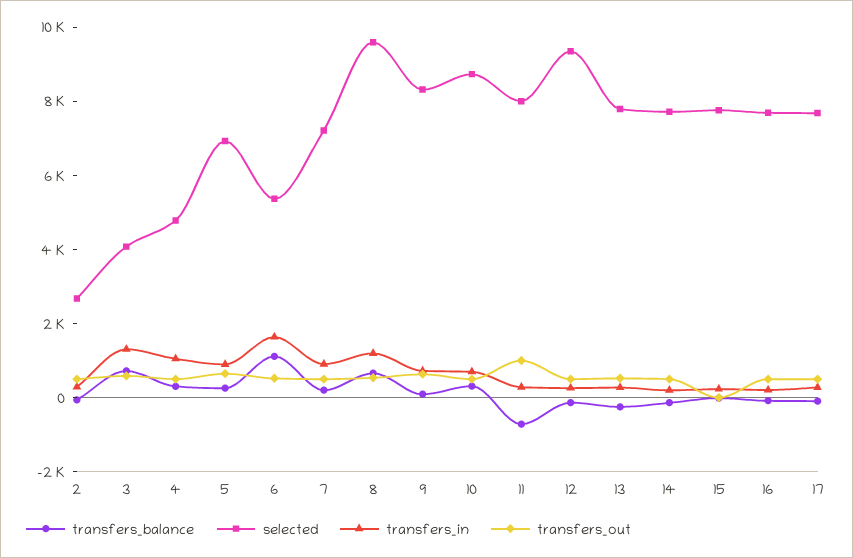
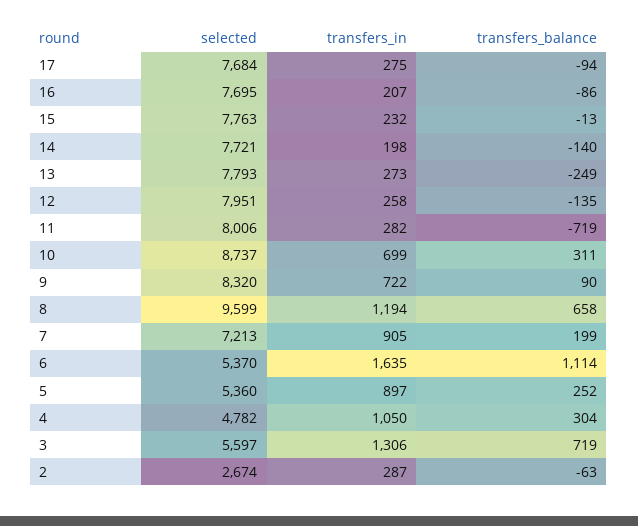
  {
    "transfers_balance": {
      "2": -63,
      "3": 719,
      "4": 304,
      "5": 252,
      "6": 1114,
      "7": 199,
      "8": 658,
      "9": 90,
      "10": 311,
      "11": -719,
      "12": -135,
      "13": -249,
      "14": -140,
      "15": -13,
      "16": -86,
      "17": -94
    },
    "selected": {
      "2": 2674,
-     "3": 4000,
+     "3": 5597,
      "4": 4782,
-     "5": 7000,
+     "5": 5360,
      "6": 5370,
      "7": 7213,
      "8": 9599,
      "9": 8320,
      "10": 8737,
      "11": 8006,
-     "12": 9500,
+     "12": 7951,
      "13": 7793,
      "14": 7721,
      "15": 7763,
      "16": 7695,
      "17": 7684
    },
    "transfers_in": {
      "2": 287,
      "3": 1306,
      "4": 1050,
      "5": 897,
      "6": 1635,
      "7": 905,
      "8": 1194,
      "9": 722,
      "10": 699,
      "11": 282,
      "12": 258,
      "13": 273,
      "14": 198,
      "15": 232,
      "16": 207,
      "17": 275
-   },
+   }
-   "transfers_out": {
-     "2": 500,
-     "3": 500,
-     "4": 500,
-     "5": 500,
-     "6": 500,
-     "7": 500,
-     "8": 500,
-     "9": 500,
-     "10": 500,
-     "11": 1000,
-     "12": 500,
-     "13": 500,
-     "14": 500,
-     "15": 0,
-     "16": 500,
-     "17": 500
-   }
  }

